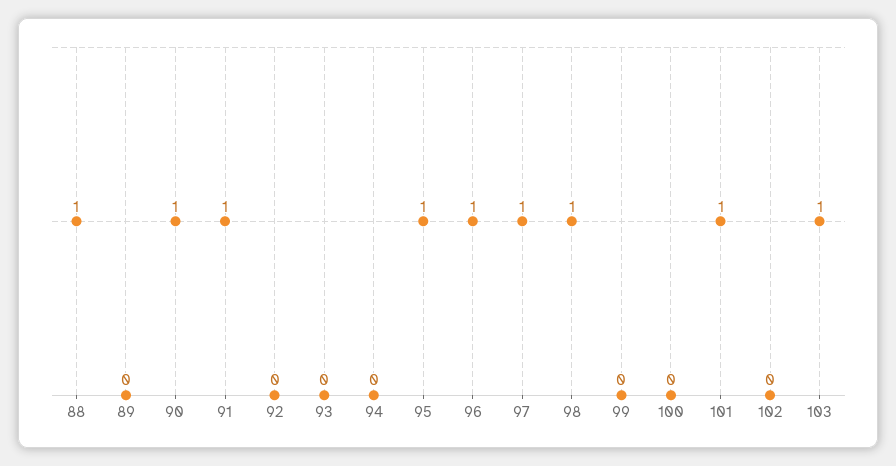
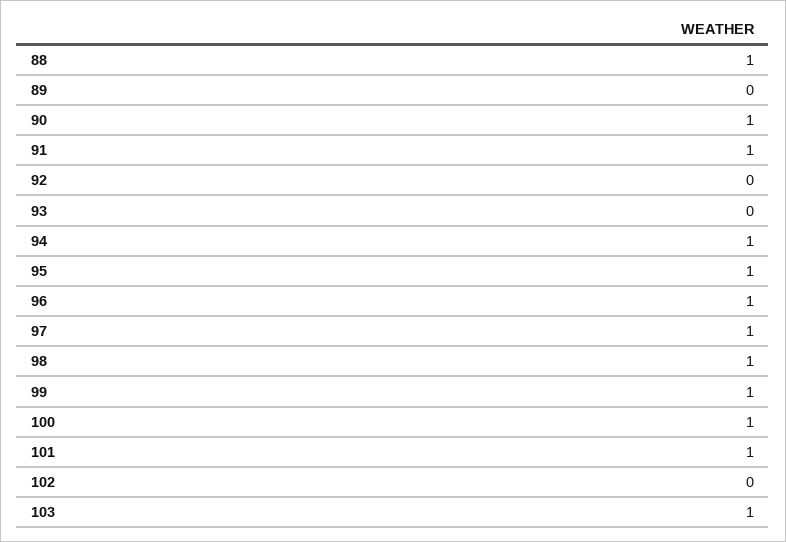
  {
    "88": 1,
    "89": 0,
    "90": 1,
    "91": 1,
    "92": 0,
    "93": 0,
-   "94": 0,
+   "94": 1,
    "95": 1,
    "96": 1,
    "97": 1,
    "98": 1,
-   "99": 0,
+   "99": 1,
-   "100": 0,
+   "100": 1,
    "101": 1,
    "102": 0,
    "103": 1
  }

